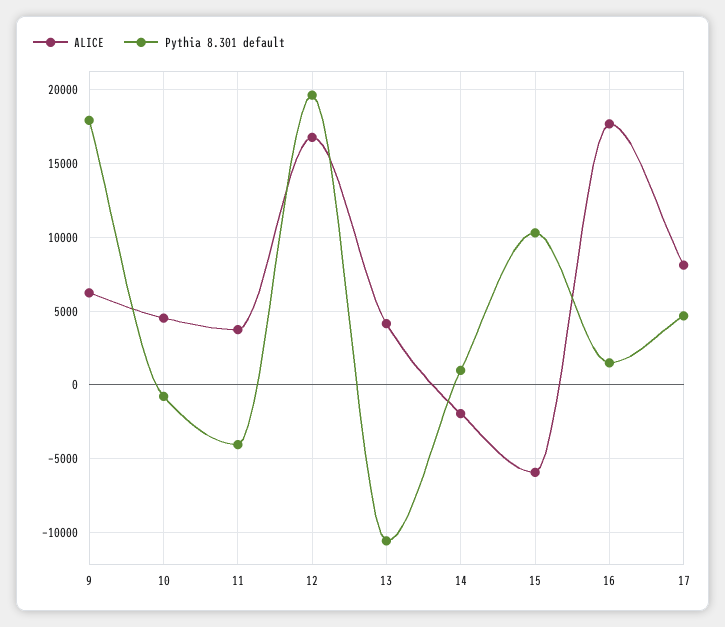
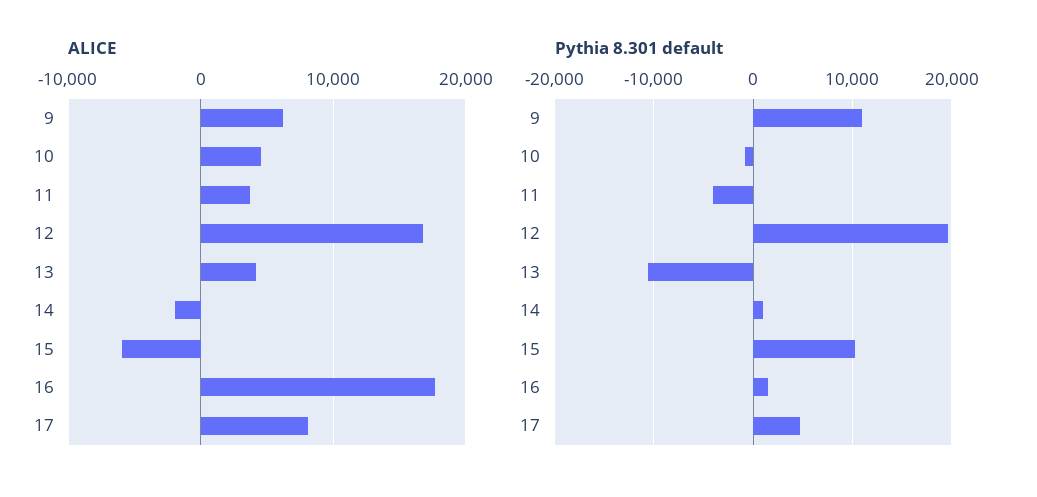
  {
    "ALICE": {
      "9": 6000,
      "10": 4500,
      "11": 3500,
      "12": 17000,
      "13": 4000,
      "14": -2000,
      "15": -6000,
      "16": 17500,
      "17": 8000
    },
    "Pythia 8.301 default": {
-     "9": 18000,
+     "9": 11000,
      "10": -1000,
      "11": -4000,
      "12": 19500,
      "13": -10500,
      "14": 1000,
      "15": 10500,
      "16": 1500,
      "17": 4500
    }
  }

